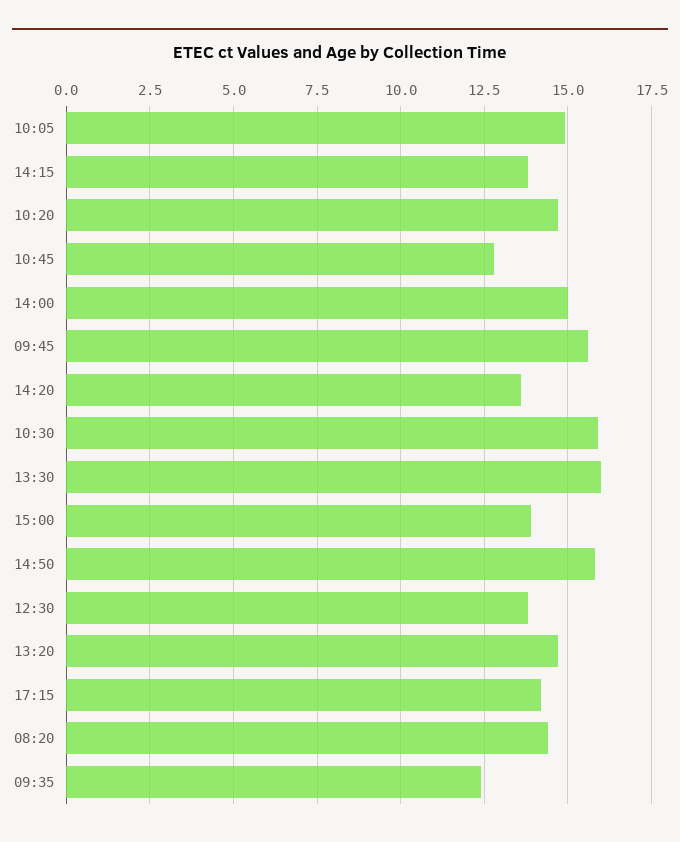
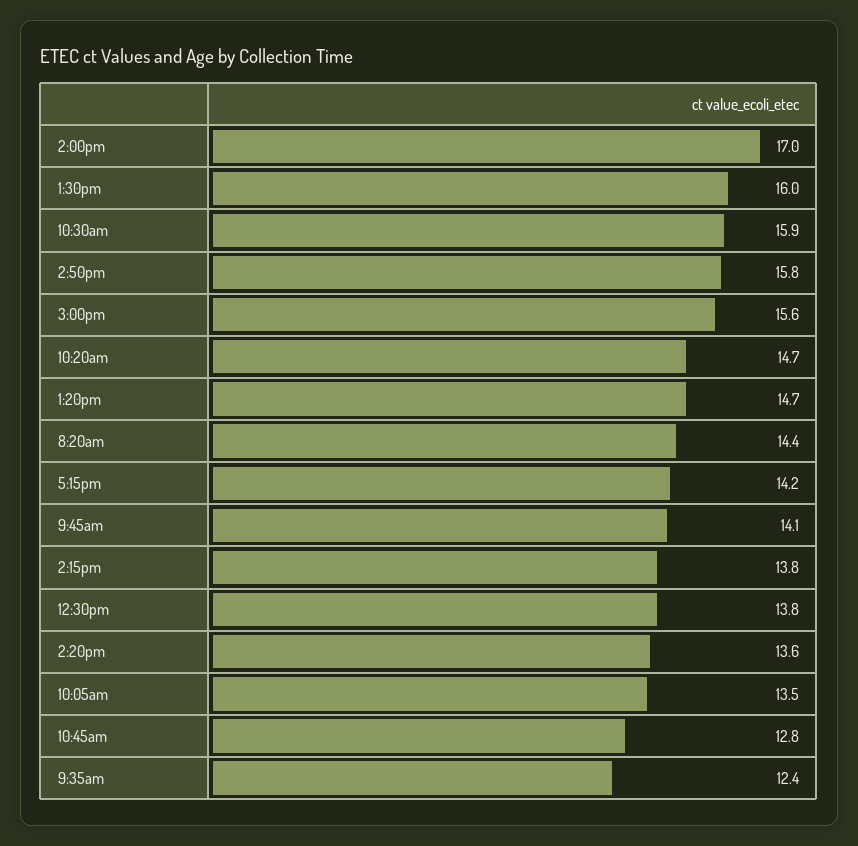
  {
-   "10:05": 15,
+   "10:05": 13.5,
    "14:15": 13.8,
    "10:20": 14.7,
    "10:45": 12.8,
-   "14:00": 15,
+   "14:00": 17,
-   "09:45": 15.5,
+   "09:45": 14.1,
    "14:20": 13.6,
    "10:30": 15.9,
    "13:30": 16,
-   "15:00": 14,
+   "15:00": 15.6,
    "14:50": 15.8,
    "12:30": 13.8,
    "13:20": 14.7,
    "17:15": 14.2,
    "08:20": 14.4,
    "09:35": 12.4
  }

